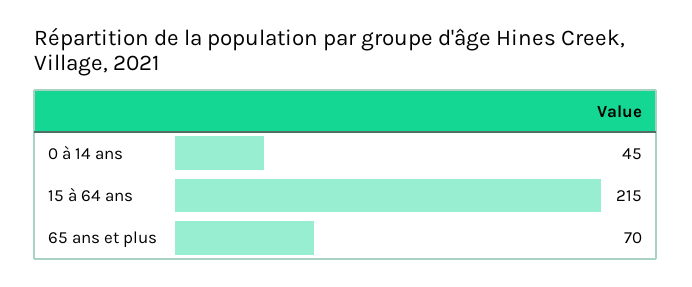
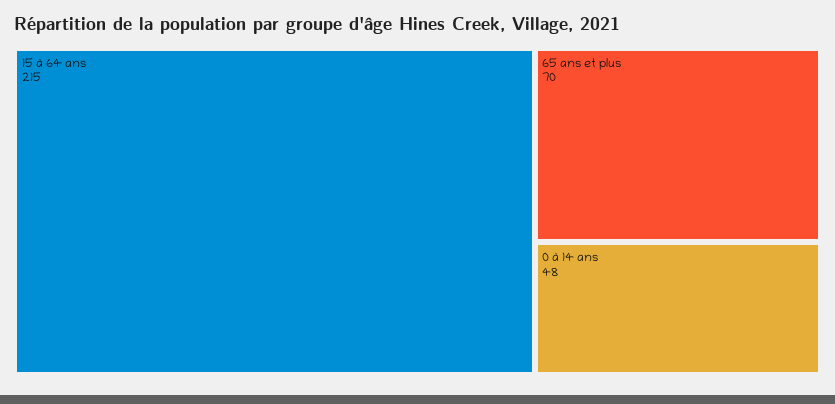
  {
-   "0 à 14 ans": 45,
+   "0 à 14 ans": 48,
    "15 à 64 ans": 215,
    "65 ans et plus": 70
  }

